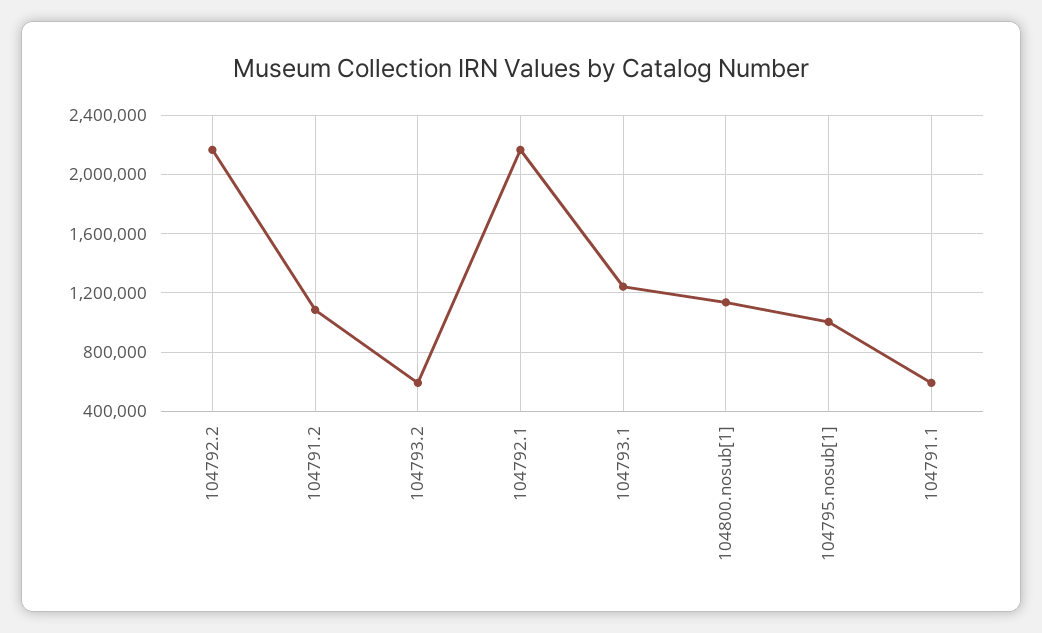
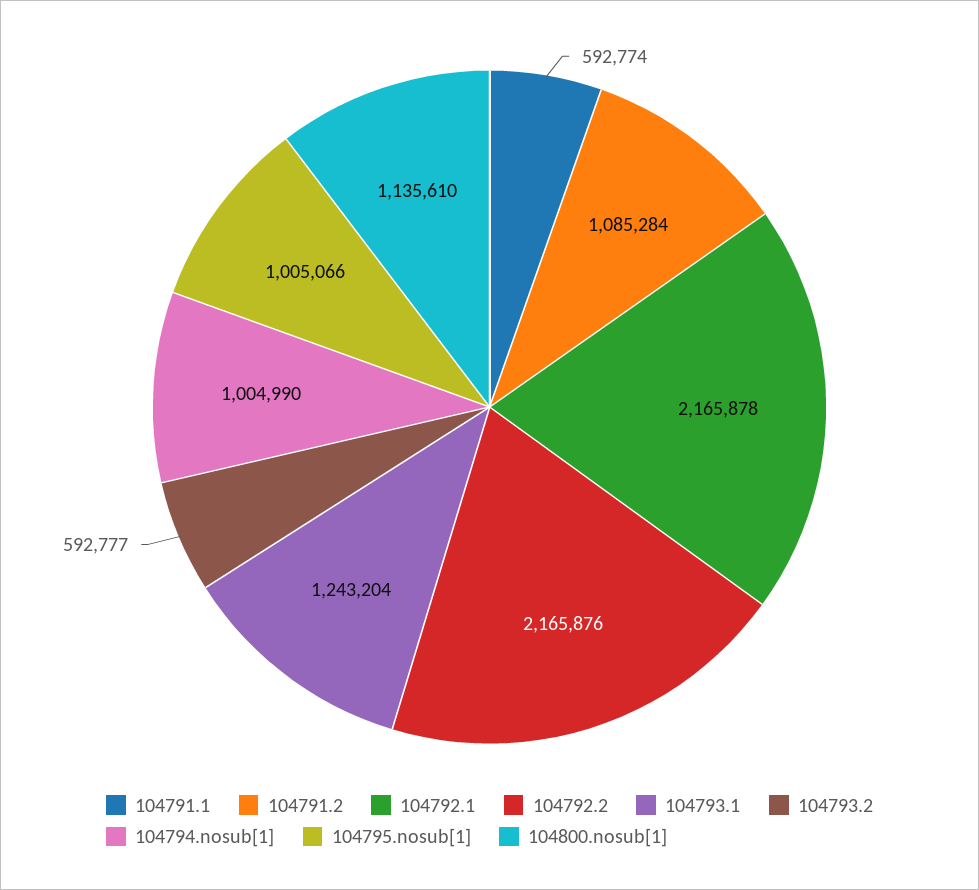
  {
    "104792.2": 2165876,
    "104791.2": 1085284,
    "104793.2": 592777,
    "104792.1": 2165878,
    "104793.1": 1243204,
    "104800.nosub[1]": 1135610,
    "104795.nosub[1]": 1005066,
-   "104791.1": 592774
+   "104791.1": 592774,
+   "104794.nosub[1]": 1004990
  }

